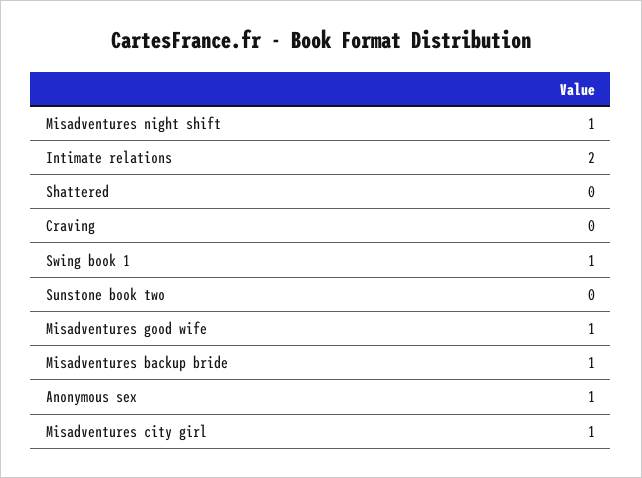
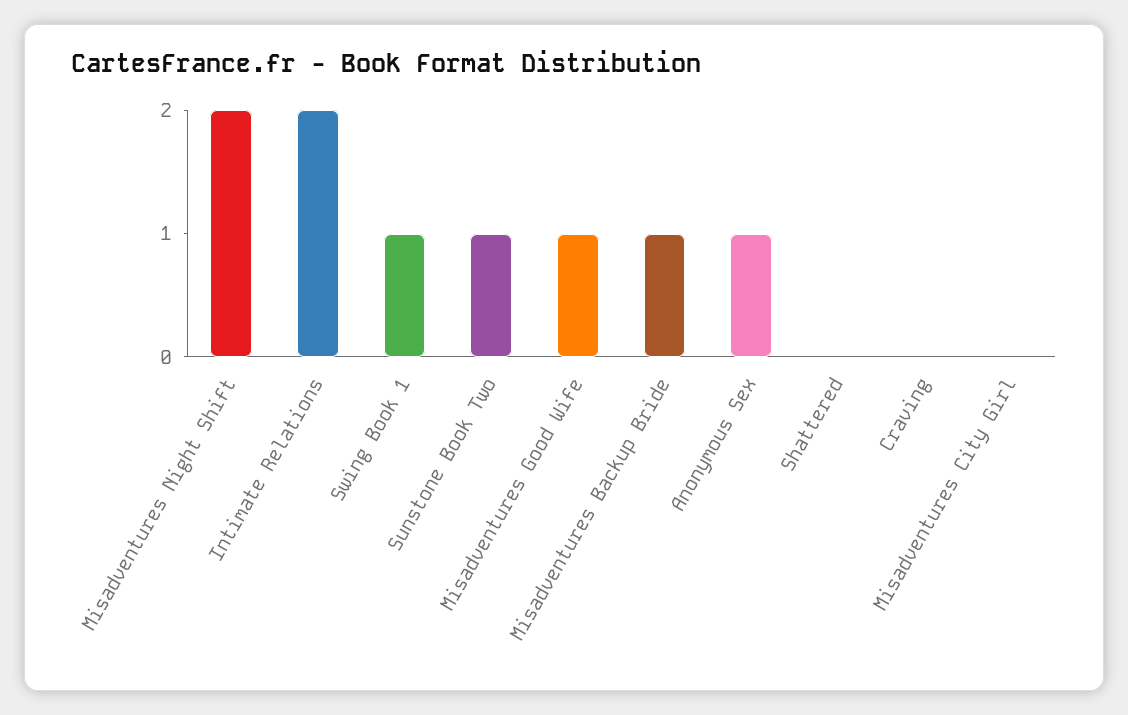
  {
-   "Misadventures night shift": 1,
+   "Misadventures night shift": 2,
    "Intimate relations": 2,
    "Shattered": 0,
    "Craving": 0,
    "Swing book 1": 1,
-   "Sunstone book two": 0,
+   "Sunstone book two": 1,
    "Misadventures good wife": 1,
    "Misadventures backup bride": 1,
    "Anonymous sex": 1,
-   "Misadventures city girl": 1
+   "Misadventures city girl": 0
  }

